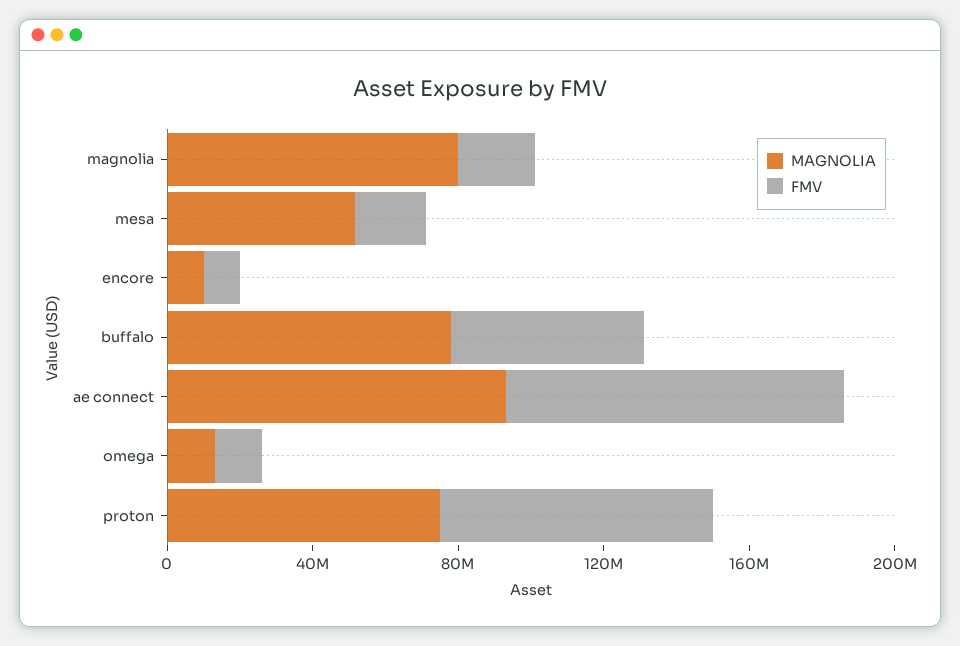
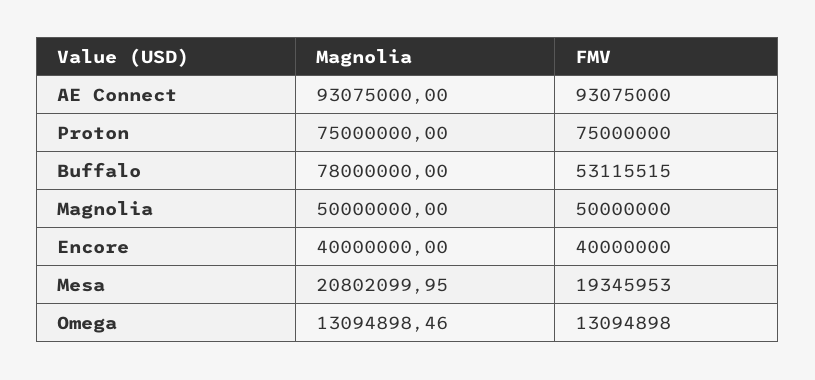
  {
    "MAGNOLIA": {
-     "magnolia": 80000000,
+     "magnolia": 50000000,
-     "mesa": 50000000,
+     "mesa": 20802099.95,
-     "encore": 10000000,
+     "encore": 40000000,
      "buffalo": 78000000,
      "ae connect": 93075000,
      "omega": 13094898.46,
      "proton": 75000000
    },
    "FMV": {
-     "magnolia": 20000000,
+     "magnolia": 50000000,
      "mesa": 19345953,
-     "encore": 10000000,
+     "encore": 40000000,
      "buffalo": 53115515,
      "ae connect": 93075000,
      "omega": 13094898,
      "proton": 75000000
    }
  }

